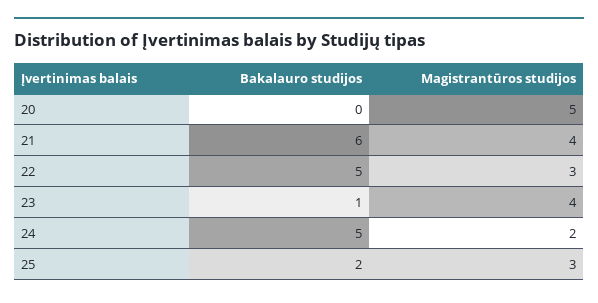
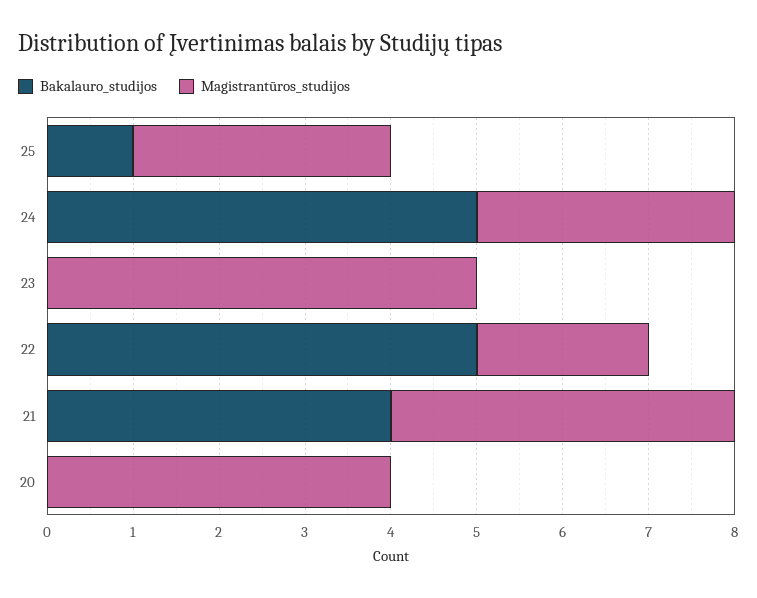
  {
    "Bakalauro studijos": {
      "20": 0,
-     "21": 6,
+     "21": 4,
      "22": 5,
-     "23": 1,
+     "23": 0,
      "24": 5,
-     "25": 2
+     "25": 1
    },
    "Magistrantūros studijos": {
-     "20": 5,
+     "20": 4,
      "21": 4,
-     "22": 3,
+     "22": 2,
-     "23": 4,
+     "23": 5,
-     "24": 2,
+     "24": 3,
      "25": 3
    }
  }

